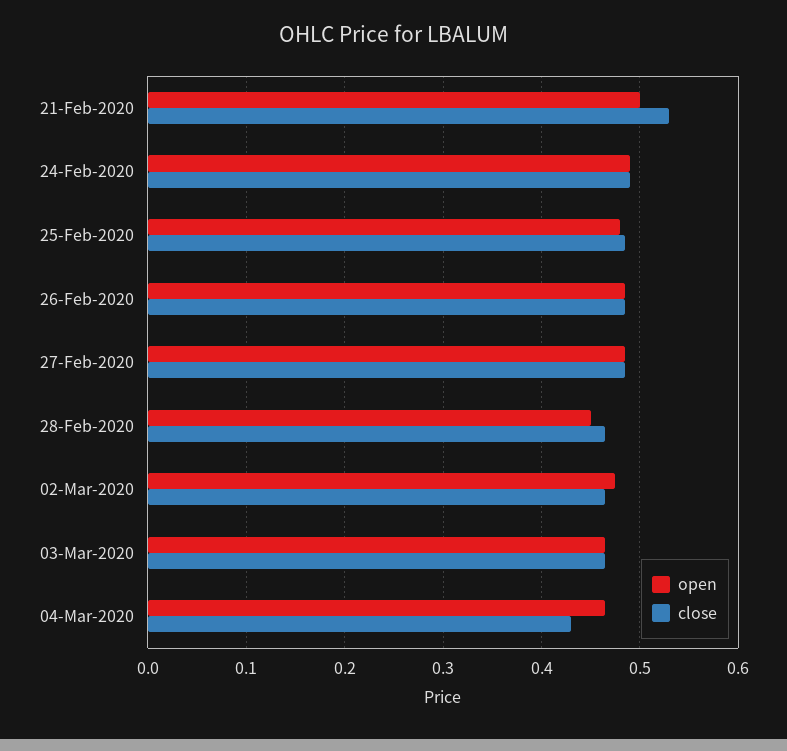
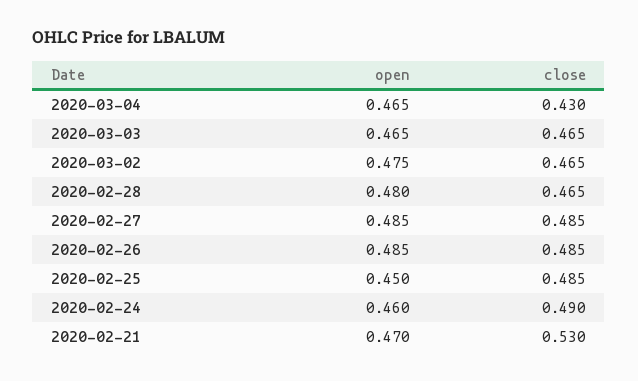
  {
    "open": {
-     "21-Feb-2020": 0.5,
+     "21-Feb-2020": 0.47,
-     "24-Feb-2020": 0.49,
+     "24-Feb-2020": 0.46,
-     "25-Feb-2020": 0.48,
+     "25-Feb-2020": 0.45,
      "26-Feb-2020": 0.485,
      "27-Feb-2020": 0.485,
-     "28-Feb-2020": 0.45,
+     "28-Feb-2020": 0.48,
      "02-Mar-2020": 0.475,
      "03-Mar-2020": 0.465,
      "04-Mar-2020": 0.465
    },
    "close": {
      "21-Feb-2020": 0.53,
      "24-Feb-2020": 0.49,
      "25-Feb-2020": 0.485,
      "26-Feb-2020": 0.485,
      "27-Feb-2020": 0.485,
      "28-Feb-2020": 0.465,
      "02-Mar-2020": 0.465,
      "03-Mar-2020": 0.465,
      "04-Mar-2020": 0.43
    }
  }

